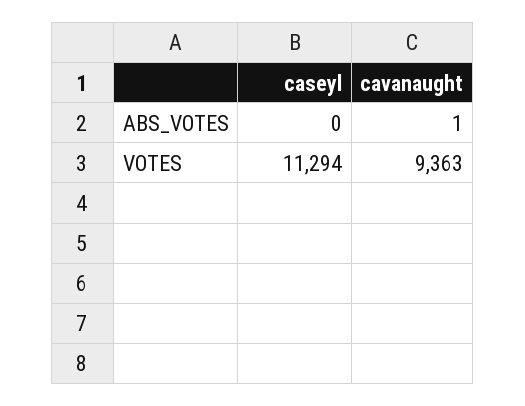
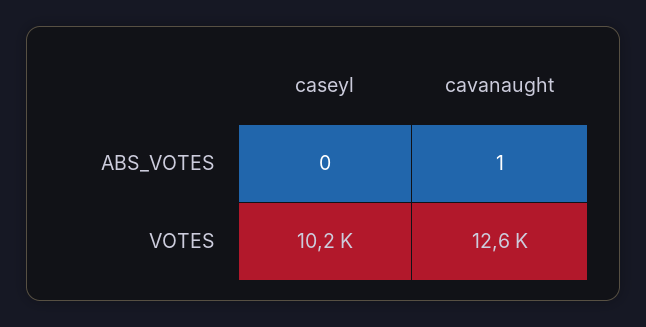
  {
    "caseyl": {
      "ABS_VOTES": 0,
-     "VOTES": 11294
+     "VOTES": 10200
    },
    "cavanaught": {
      "ABS_VOTES": 1,
-     "VOTES": 9363
+     "VOTES": 12600
    }
  }

